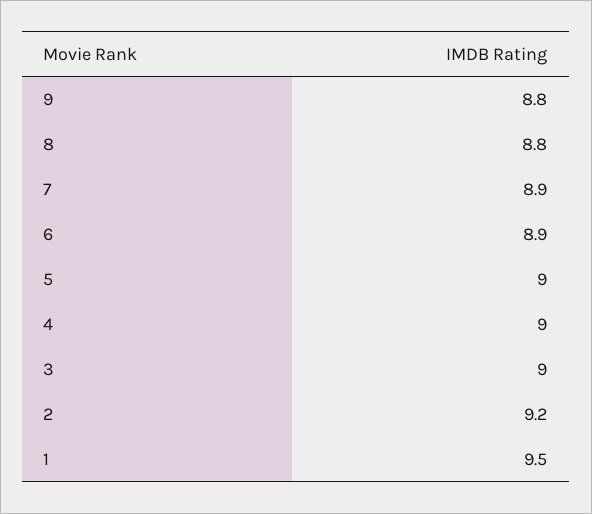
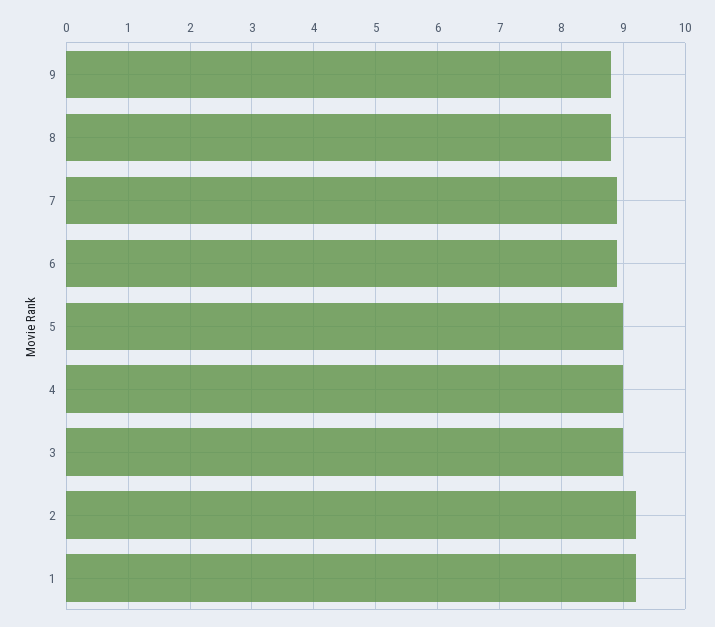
  {
    "9": 8.8,
    "8": 8.8,
    "7": 8.9,
    "6": 8.9,
    "5": 9,
    "4": 9,
    "3": 9,
    "2": 9.2,
-   "1": 9.5
+   "1": 9.2
  }

